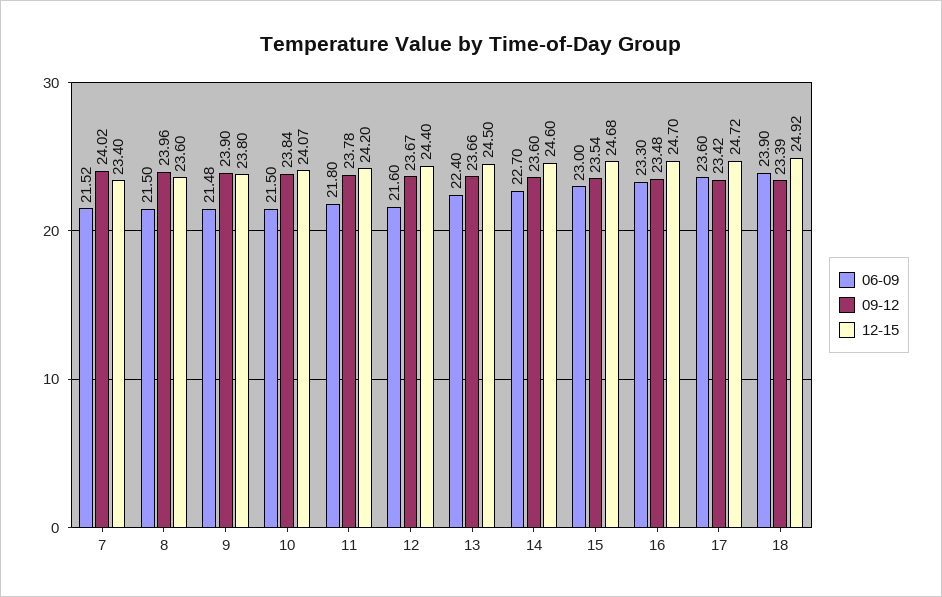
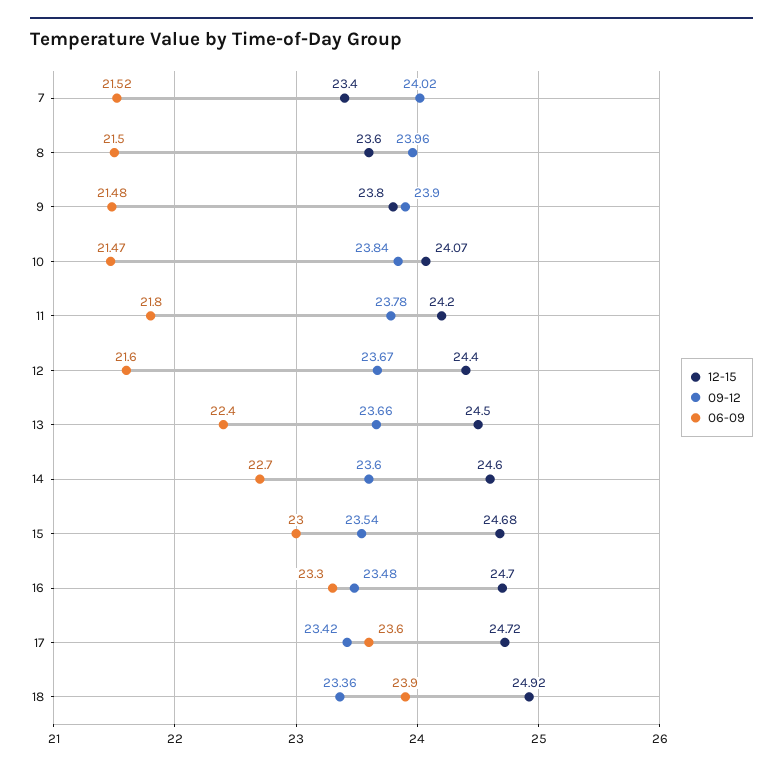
  {
    "06-09": {
      "7": 21.52,
      "8": 21.5,
      "9": 21.48,
-     "10": 21.5,
+     "10": 21.47,
      "11": 21.8,
      "12": 21.6,
      "13": 22.4,
      "14": 22.7,
      "15": 23,
      "16": 23.3,
      "17": 23.6,
      "18": 23.9
    },
    "09-12": {
      "7": 24.02,
      "8": 23.96,
      "9": 23.9,
      "10": 23.84,
      "11": 23.78,
      "12": 23.67,
      "13": 23.66,
      "14": 23.6,
      "15": 23.54,
      "16": 23.48,
      "17": 23.42,
-     "18": 23.39
+     "18": 23.36
    },
    "12-15": {
      "7": 23.4,
      "8": 23.6,
      "9": 23.8,
      "10": 24.07,
      "11": 24.2,
      "12": 24.4,
      "13": 24.5,
      "14": 24.6,
      "15": 24.68,
      "16": 24.7,
      "17": 24.72,
      "18": 24.92
    }
  }

